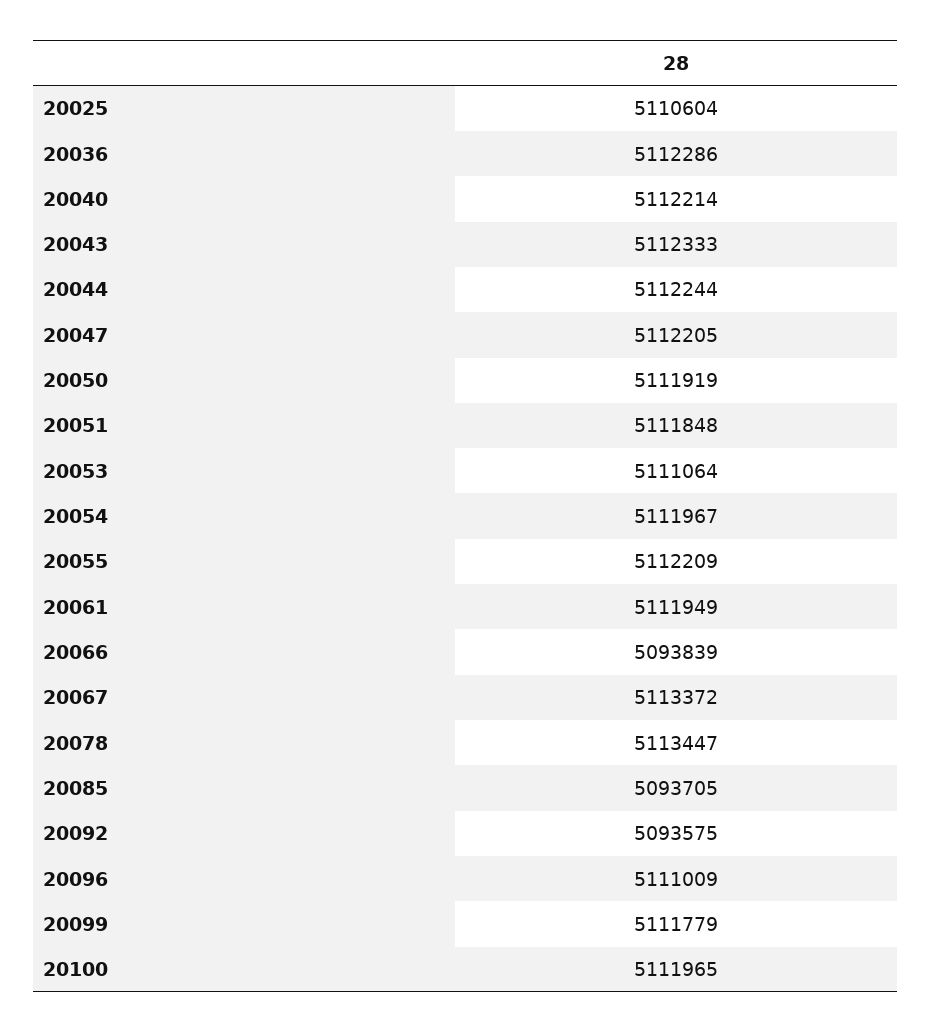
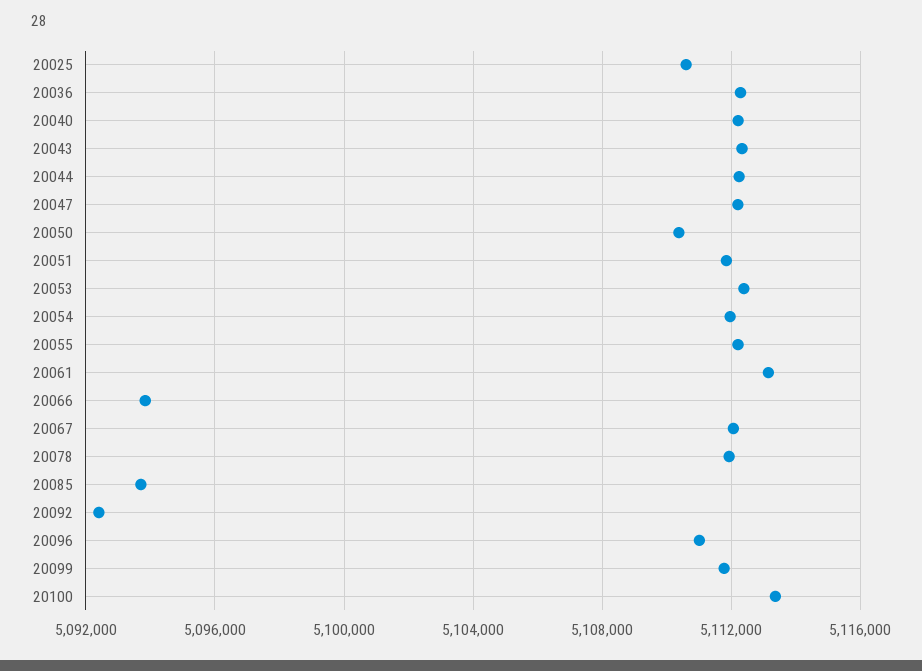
  {
    "20025": 5110604,
    "20036": 5112286,
    "20040": 5112214,
    "20043": 5112333,
    "20044": 5112244,
    "20047": 5112205,
-   "20050": 5111919,
+   "20050": 5110500,
    "20051": 5111848,
-   "20053": 5111064,
+   "20053": 5112500,
    "20054": 5111967,
    "20055": 5112209,
-   "20061": 5111949,
+   "20061": 5113000,
    "20066": 5093839,
-   "20067": 5113372,
+   "20067": 5112000,
-   "20078": 5113447,
+   "20078": 5112000,
    "20085": 5093705,
-   "20092": 5093575,
+   "20092": 5092500,
    "20096": 5111009,
    "20099": 5111779,
-   "20100": 5111965
+   "20100": 5113500
  }

